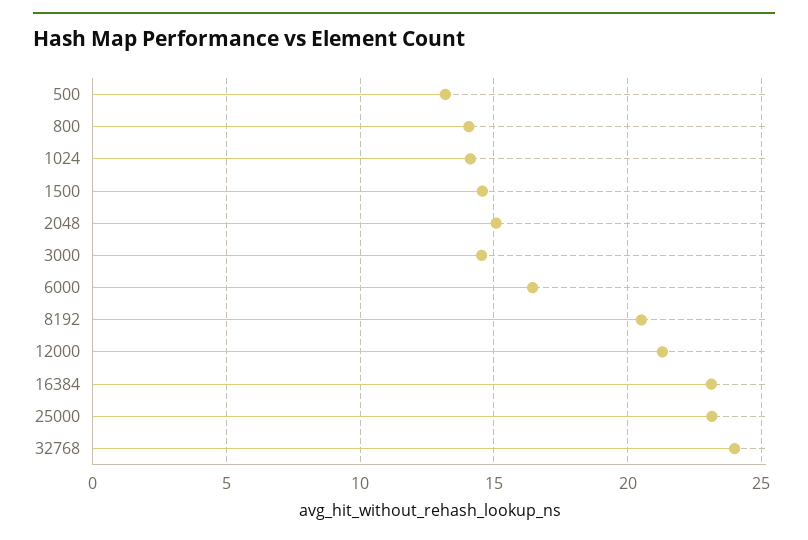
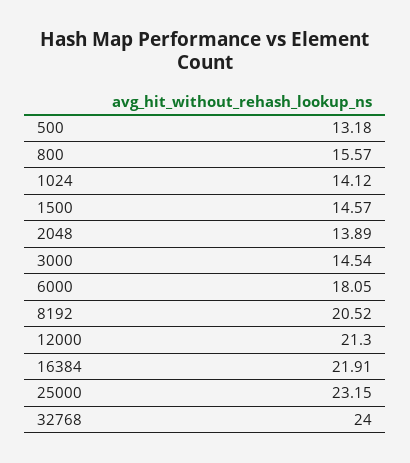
  {
    "500": 13.18,
-   "800": 14,
+   "800": 15.57,
    "1024": 14.12,
    "1500": 14.57,
-   "2048": 15,
+   "2048": 13.89,
    "3000": 14.54,
-   "6000": 16.5,
+   "6000": 18.05,
    "8192": 20.52,
    "12000": 21.3,
-   "16384": 23,
+   "16384": 21.91,
    "25000": 23.15,
    "32768": 24
  }

